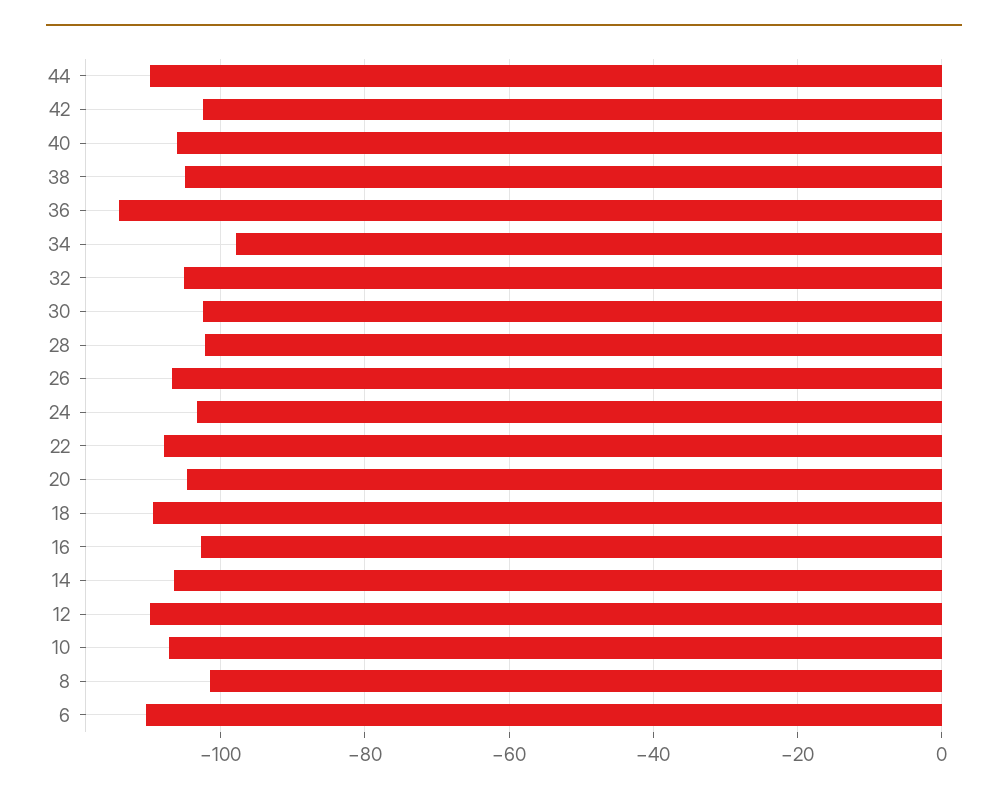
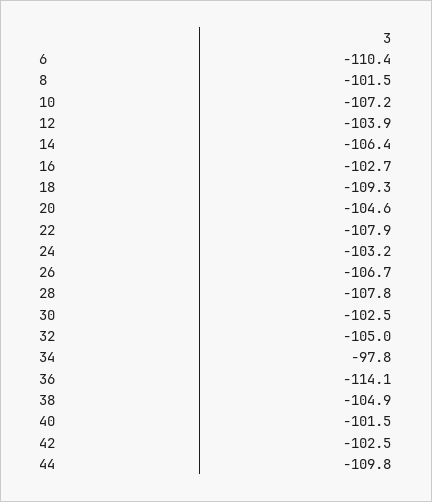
  {
    "44": -109.8,
    "42": -102.5,
-   "40": -106,
+   "40": -101.5,
    "38": -104.9,
    "36": -114.1,
    "34": -97.8,
    "32": -105,
    "30": -102.5,
-   "28": -102,
+   "28": -107.8,
    "26": -106.7,
    "24": -103.2,
    "22": -107.9,
    "20": -104.6,
    "18": -109.3,
    "16": -102.7,
    "14": -106.4,
-   "12": -110,
+   "12": -103.9,
    "10": -107.2,
    "8": -101.5,
    "6": -110.4
  }

